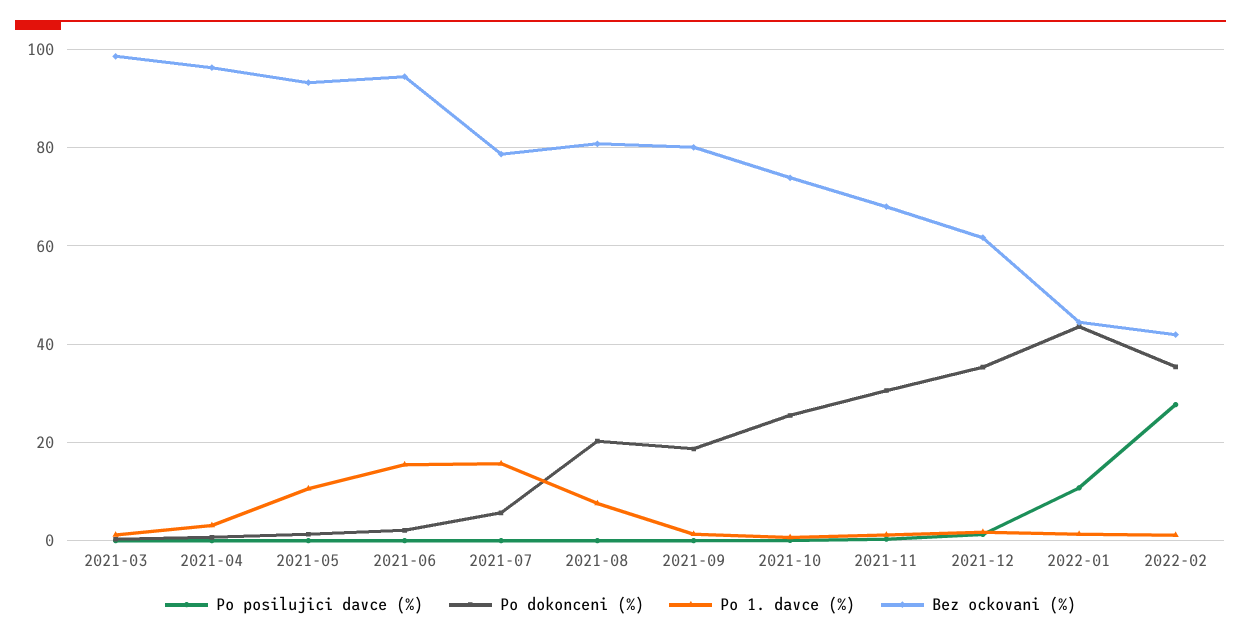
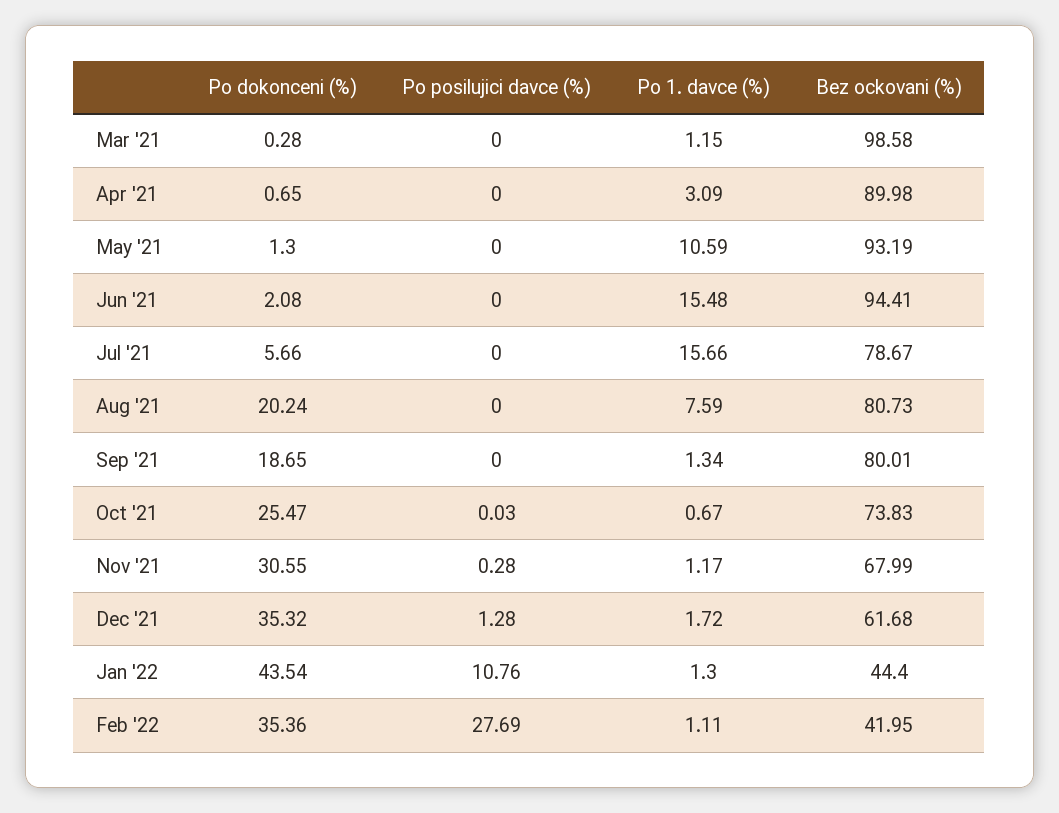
  {
    "Po posilujici davce (%)": {
      "2021-03": 0,
      "2021-04": 0,
      "2021-05": 0,
      "2021-06": 0,
      "2021-07": 0,
      "2021-08": 0,
      "2021-09": 0,
      "2021-10": 0.03,
      "2021-11": 0.28,
      "2021-12": 1.28,
      "2022-01": 10.76,
      "2022-02": 27.69
    },
    "Po dokonceni (%)": {
      "2021-03": 0.28,
      "2021-04": 0.65,
      "2021-05": 1.3,
      "2021-06": 2.08,
      "2021-07": 5.66,
      "2021-08": 20.24,
      "2021-09": 18.65,
      "2021-10": 25.47,
      "2021-11": 30.55,
      "2021-12": 35.32,
      "2022-01": 43.54,
      "2022-02": 35.36
    },
    "Po 1. davce (%)": {
      "2021-03": 1.15,
      "2021-04": 3.09,
      "2021-05": 10.59,
      "2021-06": 15.48,
      "2021-07": 15.66,
      "2021-08": 7.59,
      "2021-09": 1.34,
      "2021-10": 0.67,
      "2021-11": 1.17,
      "2021-12": 1.72,
      "2022-01": 1.3,
      "2022-02": 1.11
    },
    "Bez ockovani (%)": {
      "2021-03": 98.58,
-     "2021-04": 96,
+     "2021-04": 89.98,
      "2021-05": 93.19,
      "2021-06": 94.41,
      "2021-07": 78.67,
      "2021-08": 80.73,
      "2021-09": 80.01,
      "2021-10": 73.83,
      "2021-11": 67.99,
      "2021-12": 61.68,
      "2022-01": 44.4,
      "2022-02": 41.95
    }
  }

